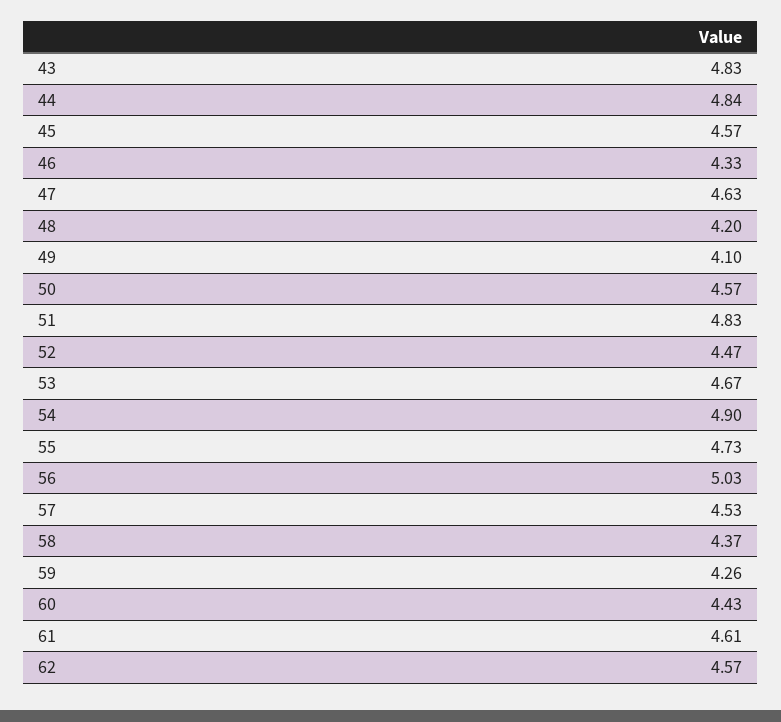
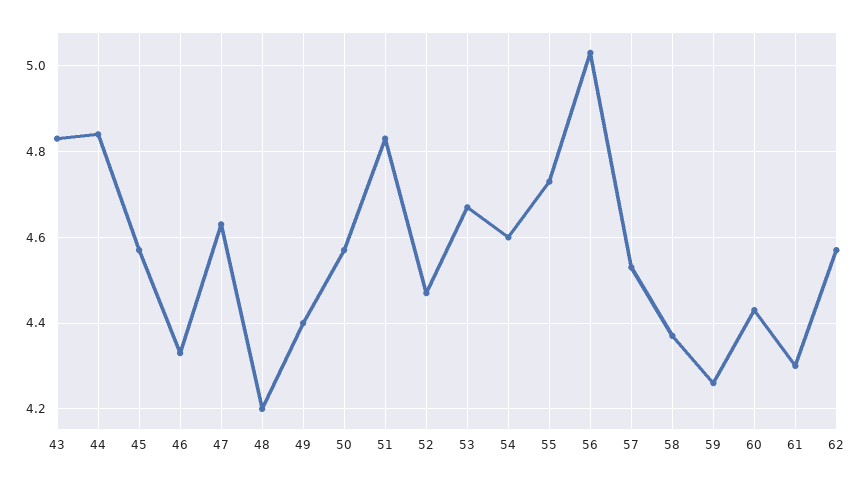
  {
    "43": 4.83,
    "44": 4.84,
    "45": 4.57,
    "46": 4.33,
    "47": 4.63,
    "48": 4.2,
-   "49": 4.1,
+   "49": 4.4,
    "50": 4.57,
    "51": 4.83,
    "52": 4.47,
    "53": 4.67,
-   "54": 4.9,
+   "54": 4.6,
    "55": 4.73,
    "56": 5.03,
    "57": 4.53,
    "58": 4.37,
    "59": 4.26,
    "60": 4.43,
-   "61": 4.61,
+   "61": 4.3,
    "62": 4.57
  }

